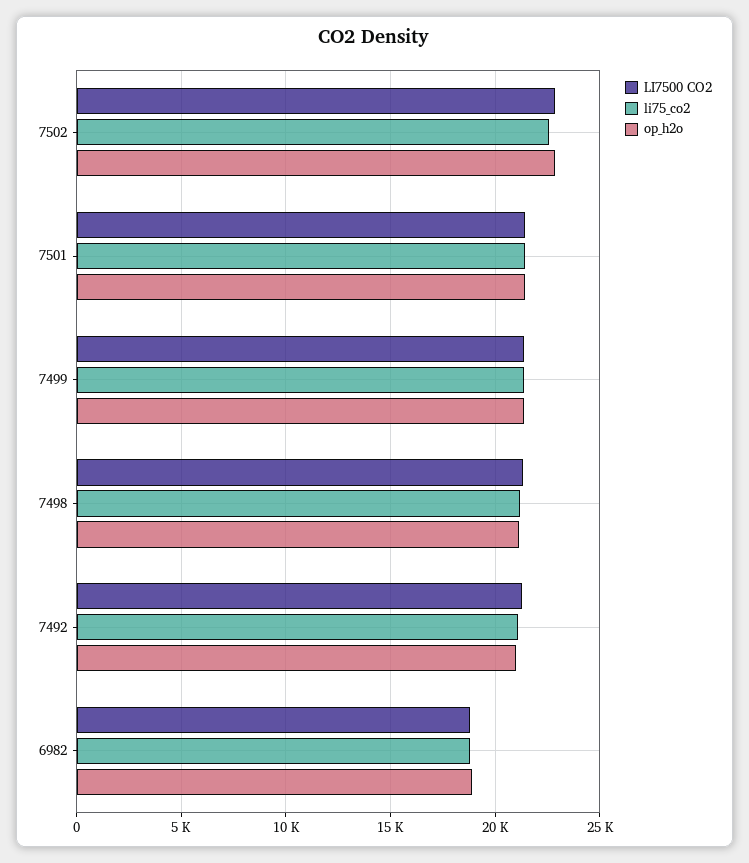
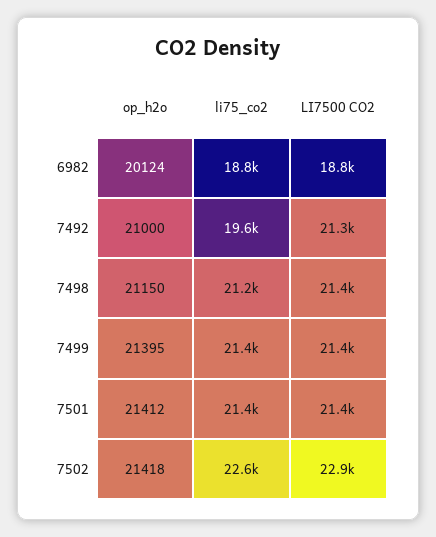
  {
    "LI7500 CO2": {
      "7502": 22900,
      "7501": 21400,
      "7499": 21400,
      "7498": 21400,
      "7492": 21300,
      "6982": 18800
    },
    "li75_co2": {
      "7502": 22600,
      "7501": 21400,
      "7499": 21400,
      "7498": 21200,
-     "7492": 21000,
+     "7492": 19600,
      "6982": 18800
    },
    "op_h2o": {
-     "7502": 23000,
+     "7502": 21418,
      "7501": 21412,
      "7499": 21395,
      "7498": 21150,
      "7492": 21000,
-     "6982": 19000
+     "6982": 20124
    }
  }

